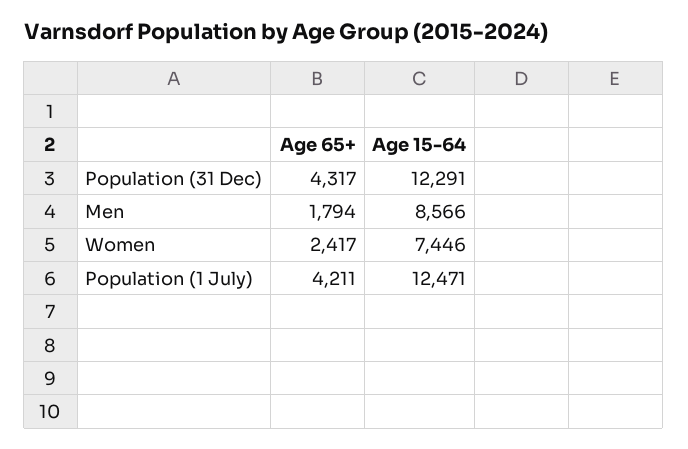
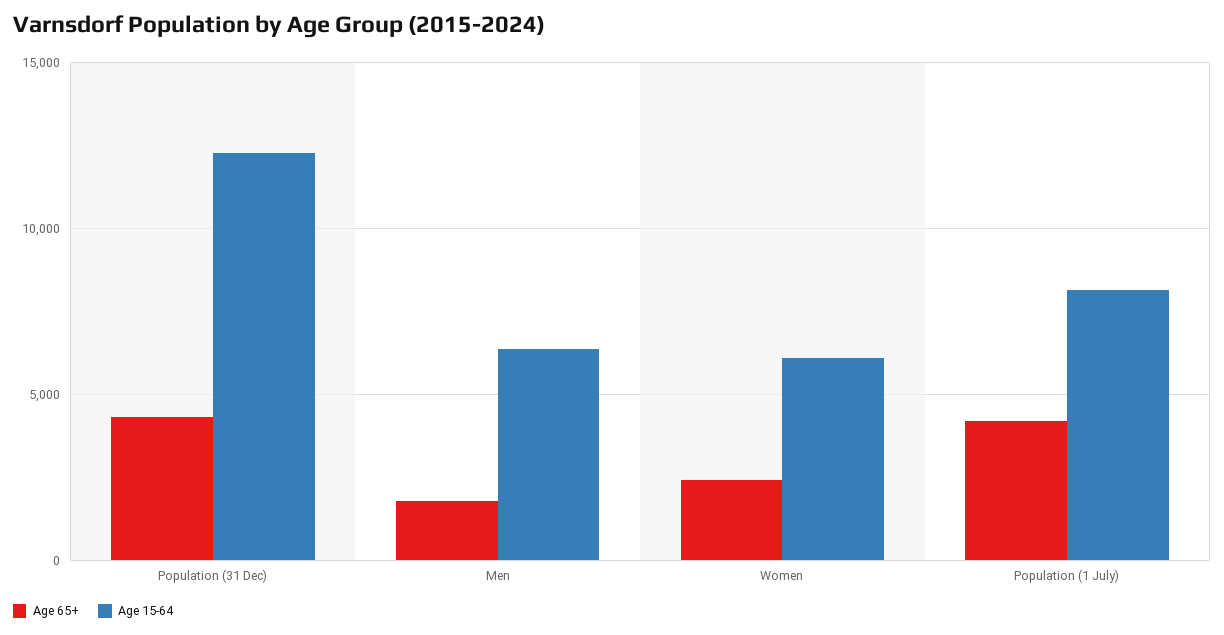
  {
    "Age 65+": {
      "Population (31 Dec)": 4317,
      "Men": 1794,
      "Women": 2417,
      "Population (1 July)": 4211
    },
    "Age 15-64": {
      "Population (31 Dec)": 12291,
-     "Men": 8566,
+     "Men": 6500,
-     "Women": 7446,
+     "Women": 6000,
-     "Population (1 July)": 12471
+     "Population (1 July)": 8000
    }
  }

